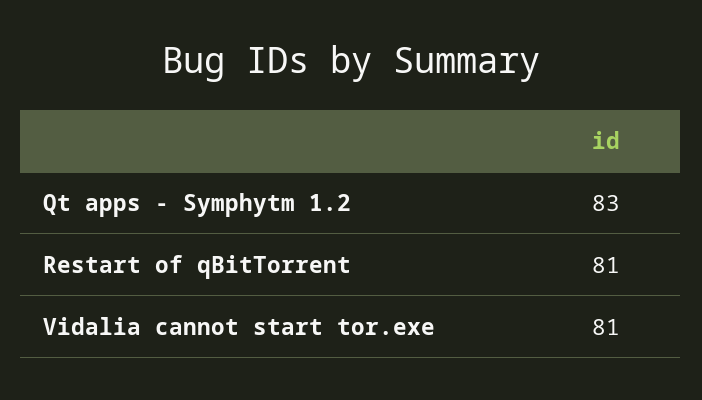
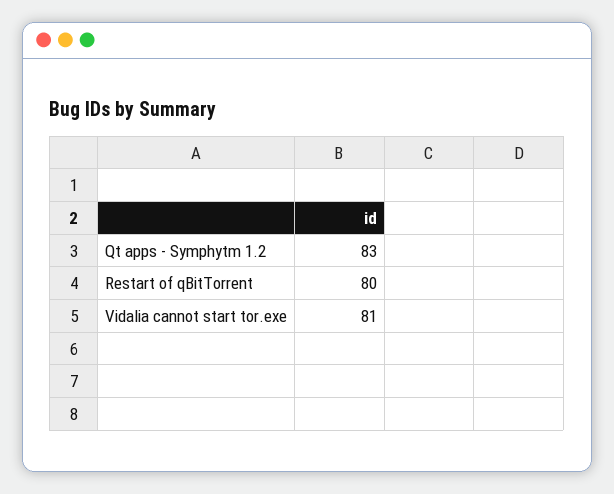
  {
    "Qt apps - Symphytm 1.2": 83,
-   "Restart of qBitTorrent": 81,
+   "Restart of qBitTorrent": 80,
    "Vidalia cannot start tor.exe": 81
  }

